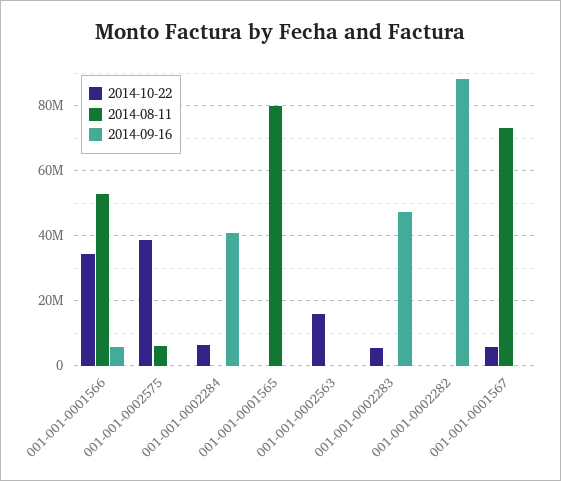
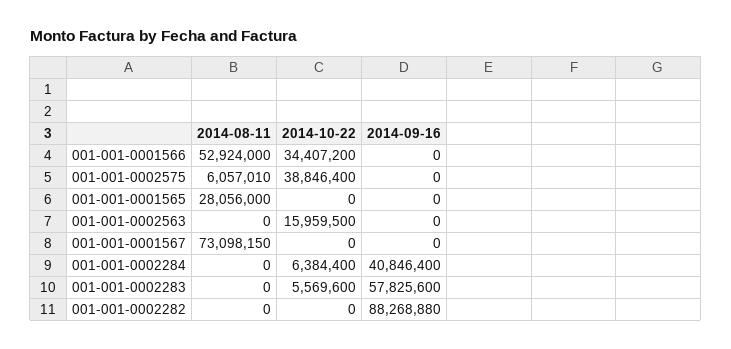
  {
    "2014-10-22": {
      "001-001-0001566": 34407200,
      "001-001-0002575": 38846400,
      "001-001-0002284": 6384400,
      "001-001-0001565": 0,
      "001-001-0002563": 15959500,
      "001-001-0002283": 5569600,
      "001-001-0002282": 0,
-     "001-001-0001567": 6000000
+     "001-001-0001567": 0
    },
    "2014-08-11": {
      "001-001-0001566": 52924000,
      "001-001-0002575": 6057010,
      "001-001-0002284": 0,
-     "001-001-0001565": 80000000,
+     "001-001-0001565": 28056000,
      "001-001-0002563": 0,
      "001-001-0002283": 0,
      "001-001-0002282": 0,
      "001-001-0001567": 73098150
    },
    "2014-09-16": {
-     "001-001-0001566": 6000000,
+     "001-001-0001566": 0,
      "001-001-0002575": 0,
      "001-001-0002284": 40846400,
      "001-001-0001565": 0,
      "001-001-0002563": 0,
-     "001-001-0002283": 48000000,
+     "001-001-0002283": 57825600,
      "001-001-0002282": 88268880,
      "001-001-0001567": 0
    }
  }

